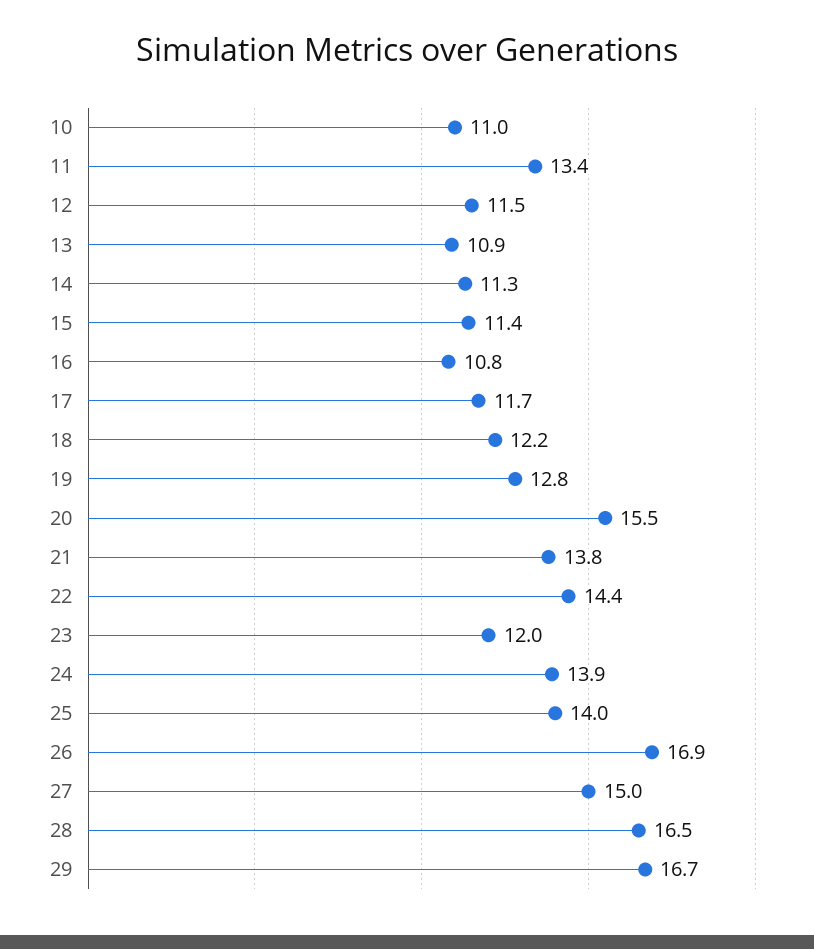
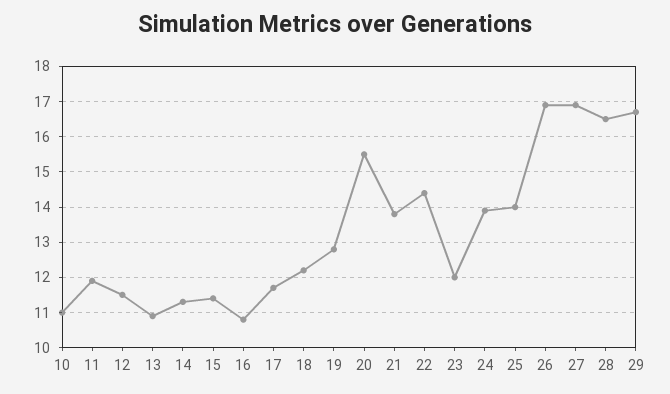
  {
    "10": 11,
-   "11": 13.4,
+   "11": 12,
    "12": 11.5,
    "13": 10.9,
    "14": 11.3,
    "15": 11.4,
    "16": 10.8,
    "17": 11.7,
    "18": 12.2,
    "19": 12.8,
    "20": 15.5,
    "21": 13.8,
    "22": 14.4,
    "23": 12,
    "24": 13.9,
    "25": 14,
    "26": 16.9,
-   "27": 15,
+   "27": 17,
    "28": 16.5,
    "29": 16.7
  }

